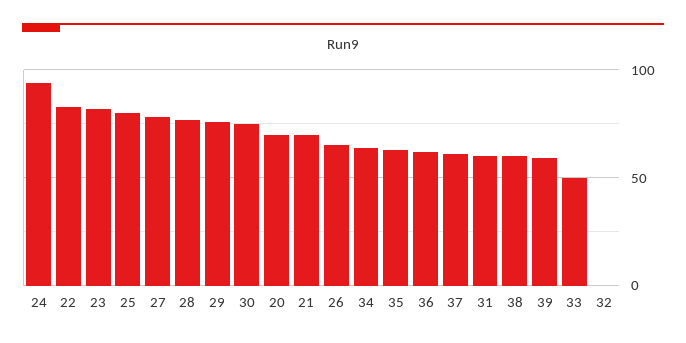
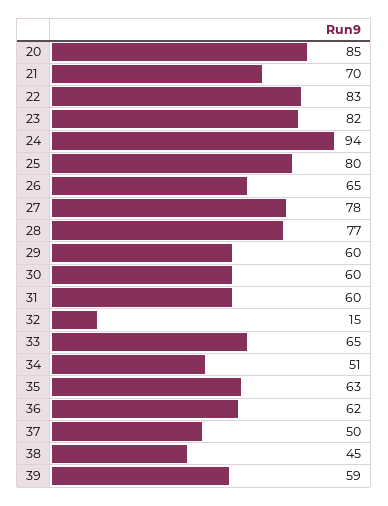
  {
    "24": 94,
    "22": 83,
    "23": 82,
    "25": 80,
    "27": 78,
    "28": 77,
-   "29": 75,
+   "29": 60,
-   "30": 75,
+   "30": 60,
-   "20": 70,
+   "20": 85,
    "21": 70,
    "26": 65,
-   "34": 65,
+   "34": 51,
    "35": 63,
    "36": 62,
-   "37": 60,
+   "37": 50,
    "31": 60,
-   "38": 60,
+   "38": 45,
    "39": 59,
-   "33": 50,
+   "33": 65,
-   "32": 0
+   "32": 15
  }

